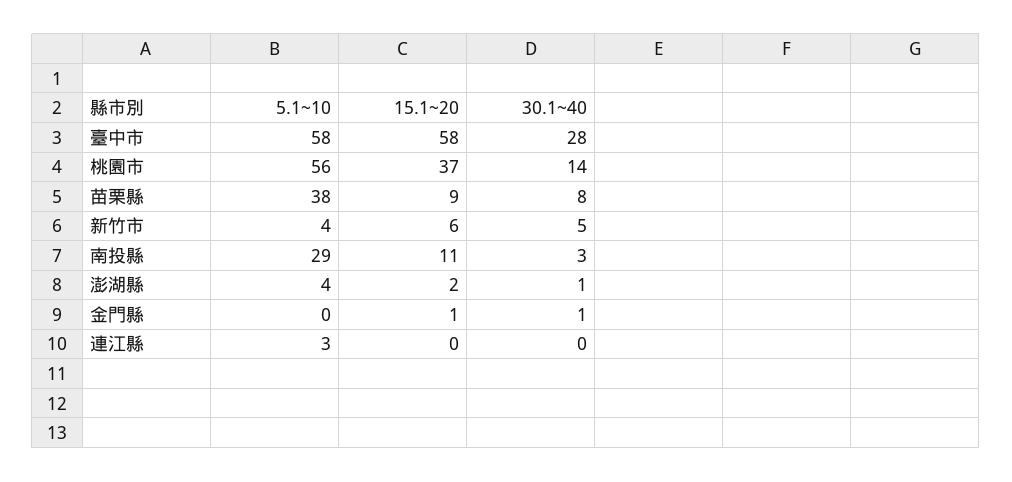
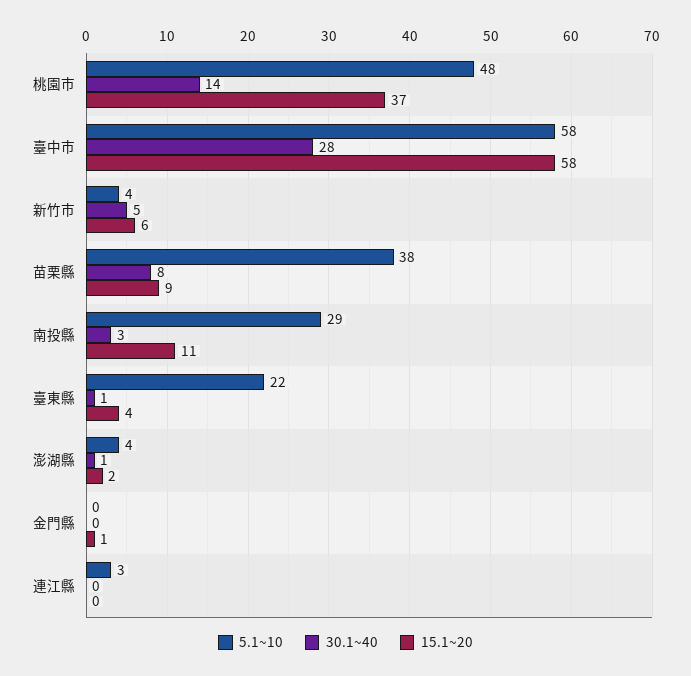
  {
    "5.1~10": {
      "臺中市": 58,
-     "桃園市": 56,
+     "桃園市": 48,
      "苗栗縣": 38,
      "新竹市": 4,
      "南投縣": 29,
      "澎湖縣": 4,
      "金門縣": 0,
-     "連江縣": 3
+     "連江縣": 3,
+     "臺東縣": 22
    },
    "15.1~20": {
      "臺中市": 58,
      "桃園市": 37,
      "苗栗縣": 9,
      "新竹市": 6,
      "南投縣": 11,
      "澎湖縣": 2,
      "金門縣": 1,
-     "連江縣": 0
+     "連江縣": 0,
+     "臺東縣": 4
    },
    "30.1~40": {
      "臺中市": 28,
      "桃園市": 14,
      "苗栗縣": 8,
      "新竹市": 5,
      "南投縣": 3,
      "澎湖縣": 1,
-     "金門縣": 1,
+     "金門縣": 0,
-     "連江縣": 0
+     "連江縣": 0,
+     "臺東縣": 1
    }
  }

